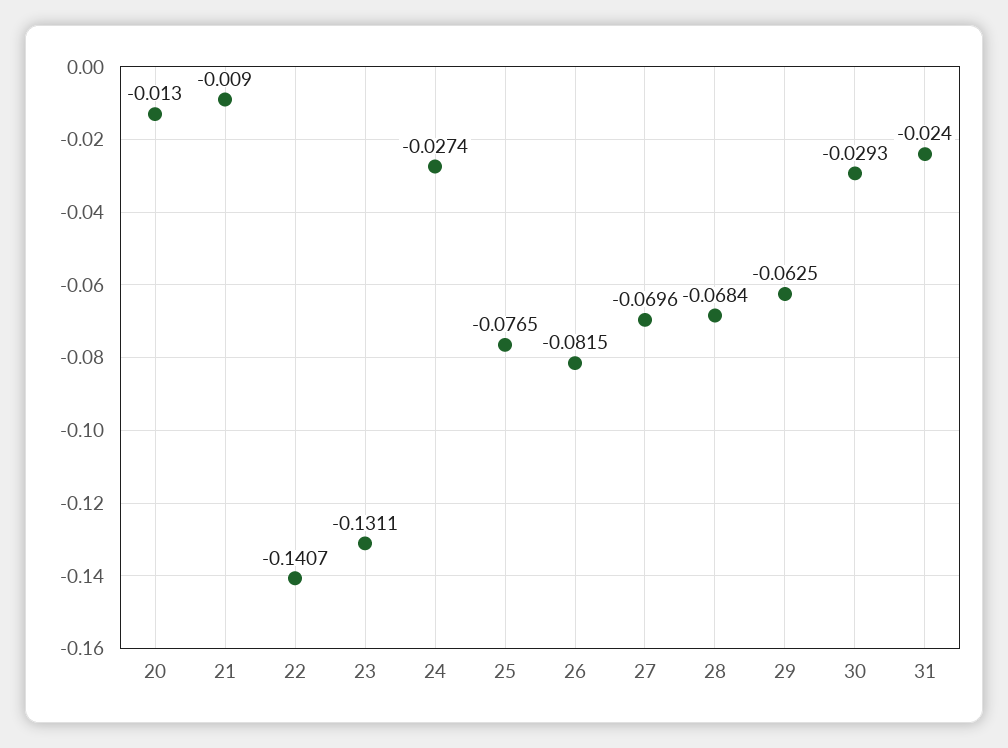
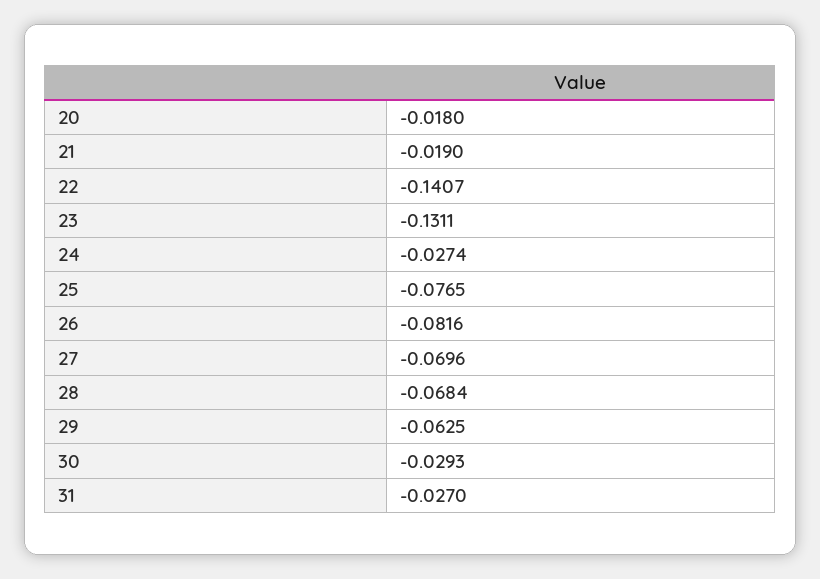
  {
-   "20": -0.013,
+   "20": -0.018,
-   "21": -0.009,
+   "21": -0.019,
    "22": -0.1407,
    "23": -0.1311,
    "24": -0.0274,
    "25": -0.0765,
-   "26": -0.0815,
+   "26": -0.0816,
    "27": -0.0696,
    "28": -0.0684,
    "29": -0.0625,
    "30": -0.0293,
-   "31": -0.024
+   "31": -0.027
  }

